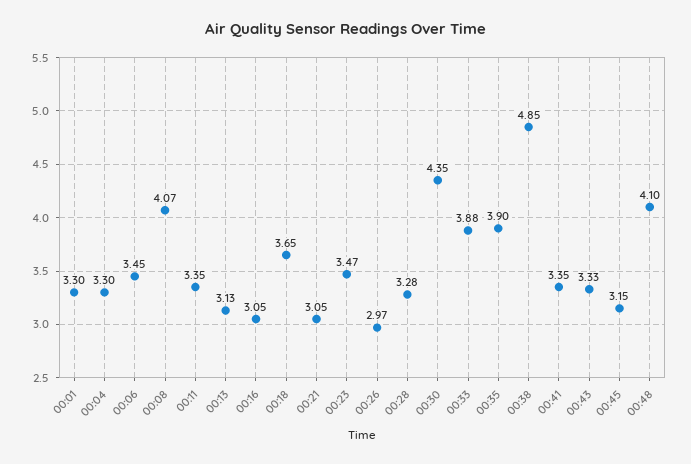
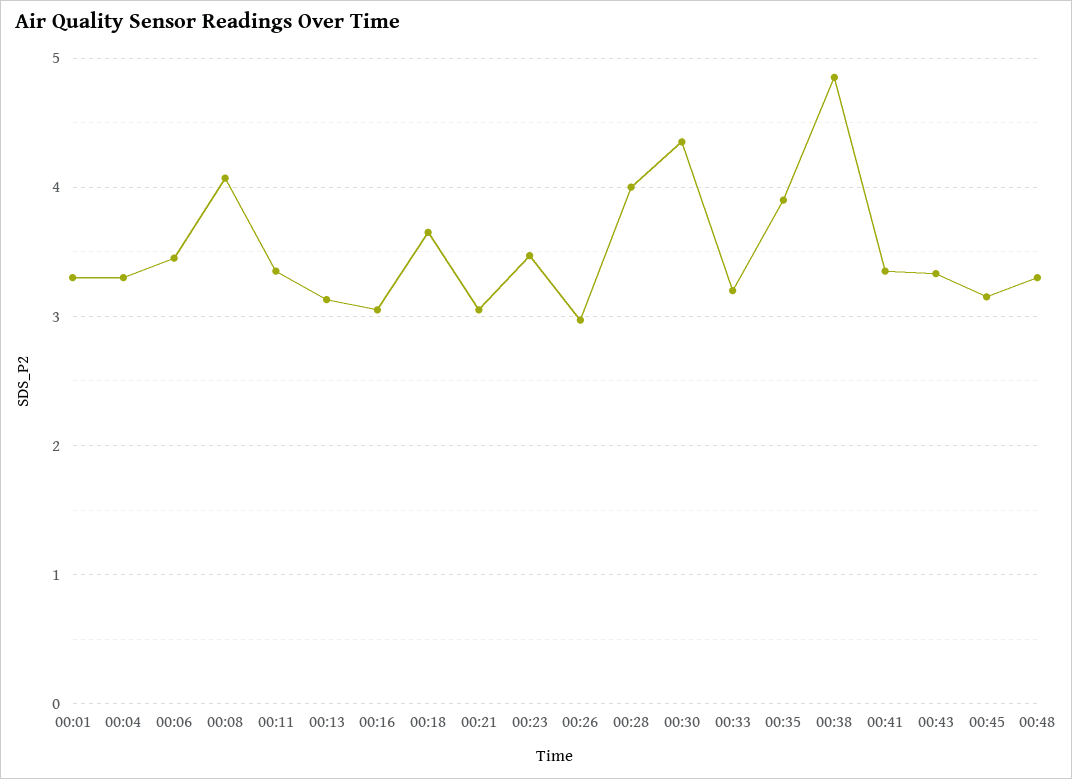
  {
    "00:01": 3.3,
    "00:04": 3.3,
    "00:06": 3.45,
    "00:08": 4.07,
    "00:11": 3.35,
    "00:13": 3.13,
    "00:16": 3.05,
    "00:18": 3.65,
    "00:21": 3.05,
    "00:23": 3.47,
    "00:26": 2.97,
-   "00:28": 3.28,
+   "00:28": 4,
    "00:30": 4.35,
-   "00:33": 3.88,
+   "00:33": 3.2,
    "00:35": 3.9,
    "00:38": 4.85,
    "00:41": 3.35,
    "00:43": 3.33,
    "00:45": 3.15,
-   "00:48": 4.1
+   "00:48": 3.3
  }

